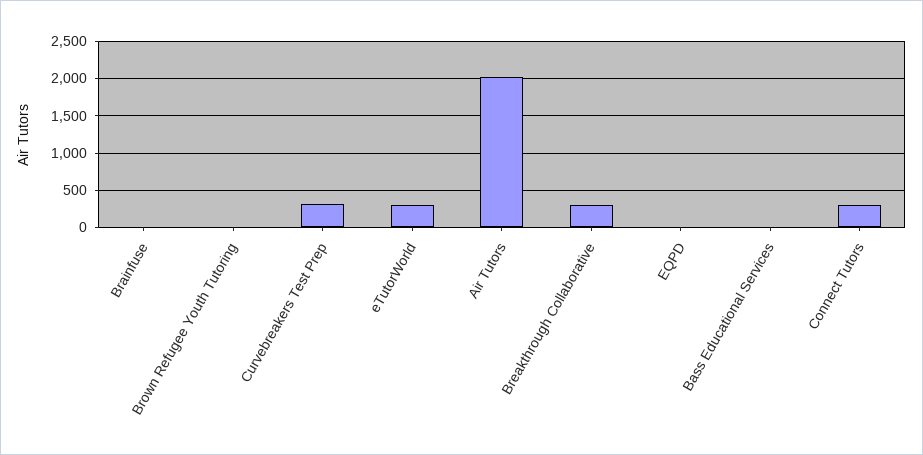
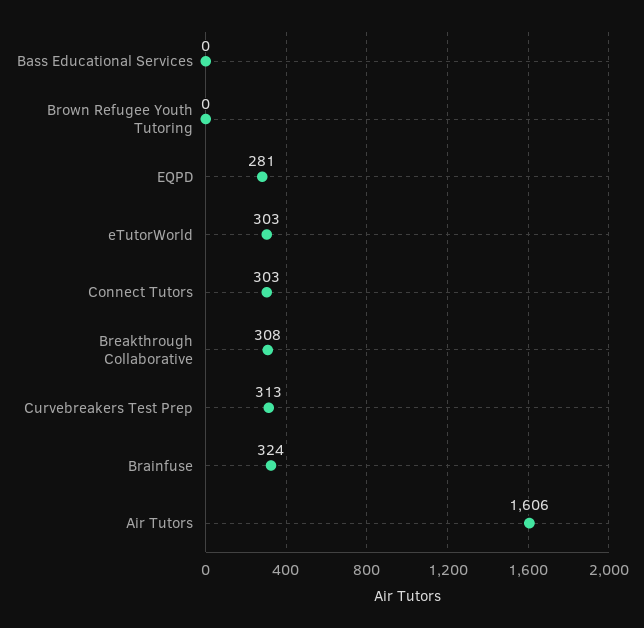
  {
-   "Brainfuse": 0,
+   "Brainfuse": 324,
    "Brown Refugee Youth Tutoring": 0,
    "Curvebreakers Test Prep": 313,
    "eTutorWorld": 303,
-   "Air Tutors": 2000,
+   "Air Tutors": 1606,
    "Breakthrough Collaborative": 308,
-   "EQPD": 0,
+   "EQPD": 281,
    "Bass Educational Services": 0,
    "Connect Tutors": 303
  }

